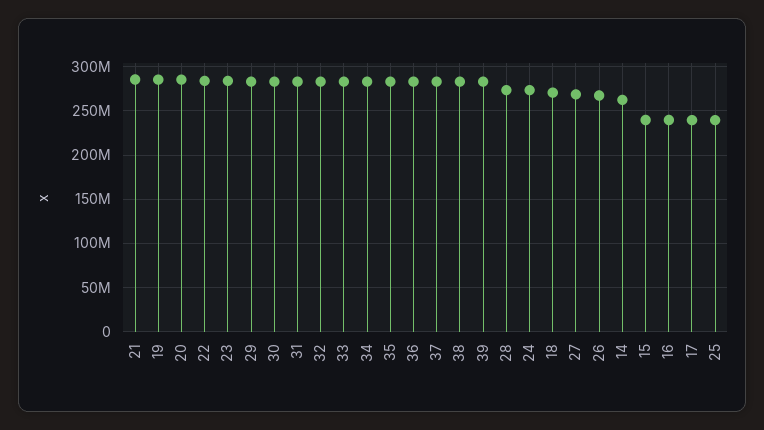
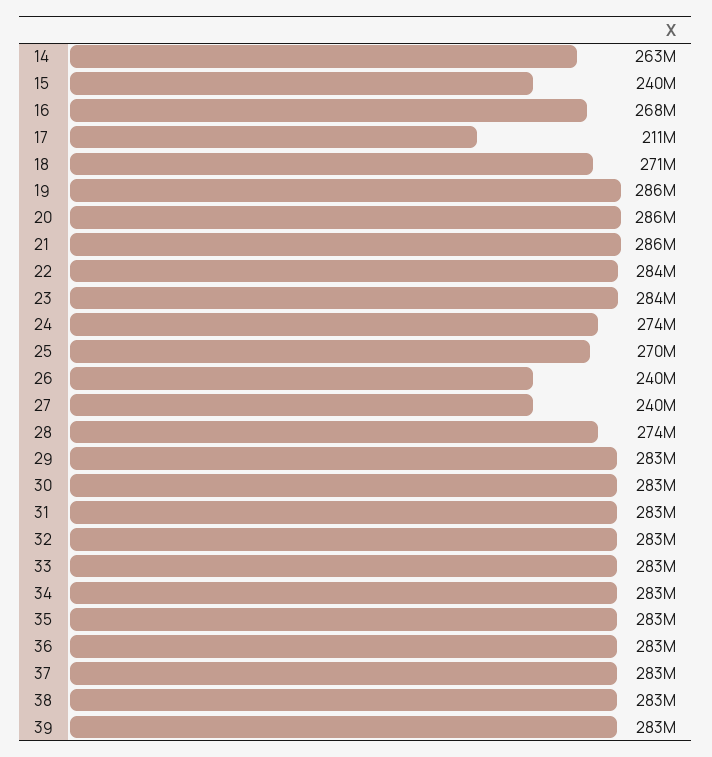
  {
    "21": 286000000,
    "19": 286000000,
    "20": 286000000,
    "22": 284000000,
    "23": 284000000,
    "29": 283000000,
    "30": 283000000,
    "31": 283000000,
    "32": 283000000,
    "33": 283000000,
    "34": 283000000,
    "35": 283000000,
    "36": 283000000,
    "37": 283000000,
    "38": 283000000,
    "39": 283000000,
    "28": 274000000,
    "24": 274000000,
    "18": 271000000,
-   "27": 270000000,
+   "27": 240000000,
-   "26": 270000000,
+   "26": 240000000,
    "14": 263000000,
    "15": 240000000,
-   "16": 240000000,
+   "16": 268000000,
-   "17": 240000000,
+   "17": 211000000,
-   "25": 240000000
+   "25": 270000000
  }

